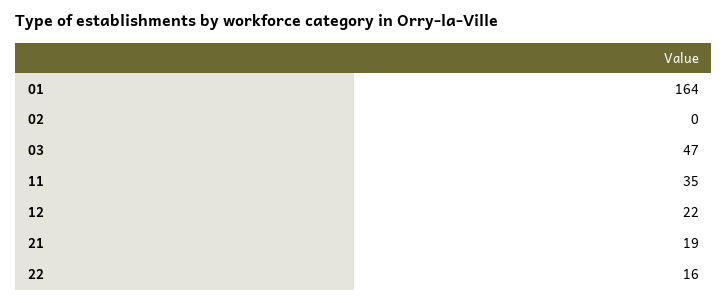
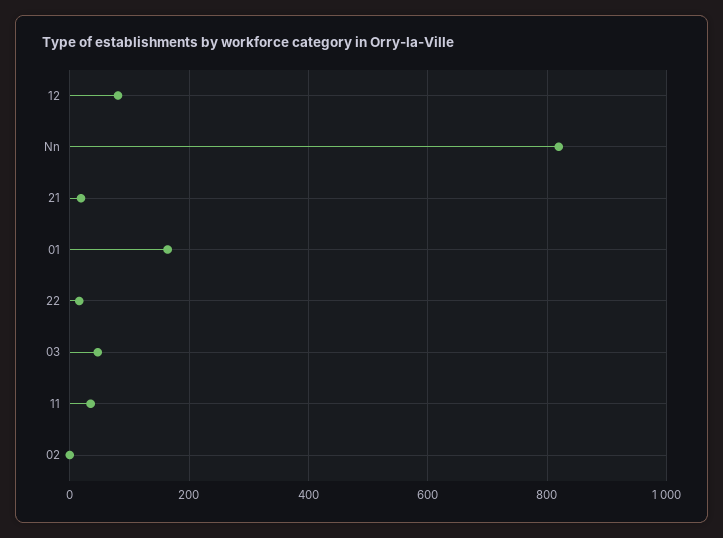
  {
    "01": 164,
    "02": 0,
    "03": 47,
    "11": 35,
-   "12": 22,
+   "12": 80,
    "21": 19,
-   "22": 16
+   "22": 16,
+   "Nn": 820
  }

